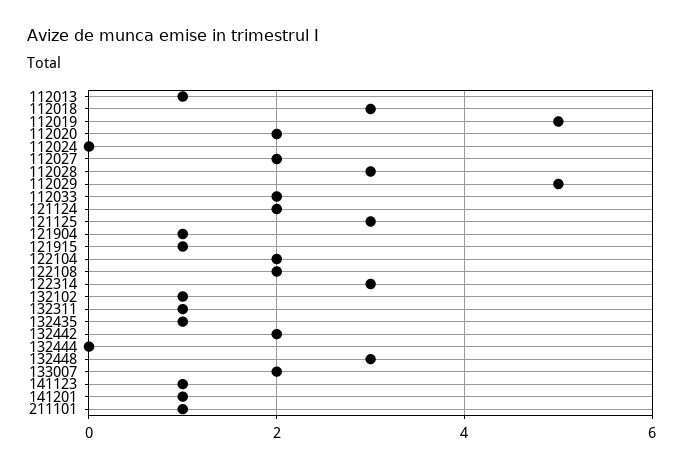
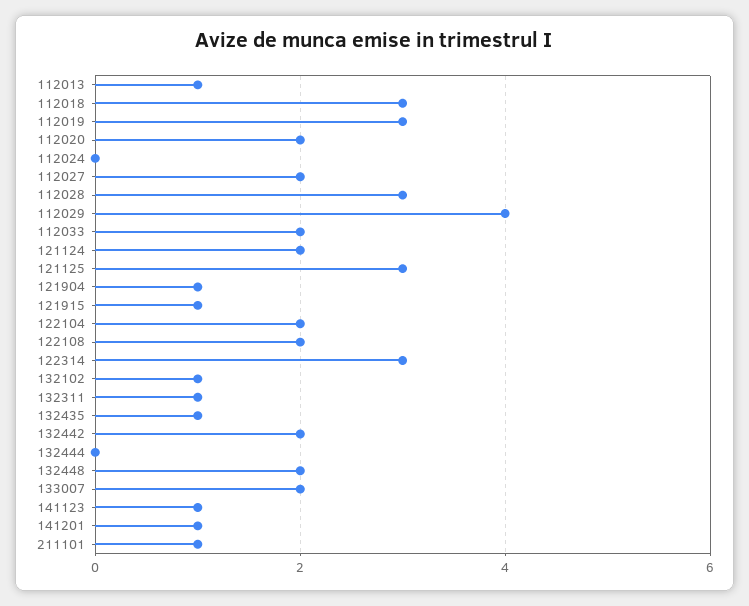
  {
    "112013": 1,
    "112018": 3,
-   "112019": 5,
+   "112019": 3,
    "112020": 2,
    "112024": 0,
    "112027": 2,
    "112028": 3,
-   "112029": 5,
+   "112029": 4,
    "112033": 2,
    "121124": 2,
    "121125": 3,
    "121904": 1,
    "121915": 1,
    "122104": 2,
    "122108": 2,
    "122314": 3,
    "132102": 1,
    "132311": 1,
    "132435": 1,
    "132442": 2,
    "132444": 0,
-   "132448": 3,
+   "132448": 2,
    "133007": 2,
    "141123": 1,
    "141201": 1,
    "211101": 1
  }

